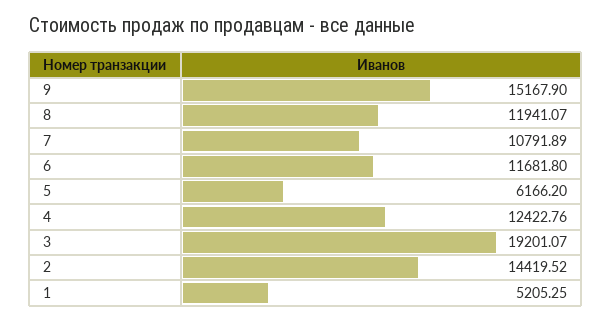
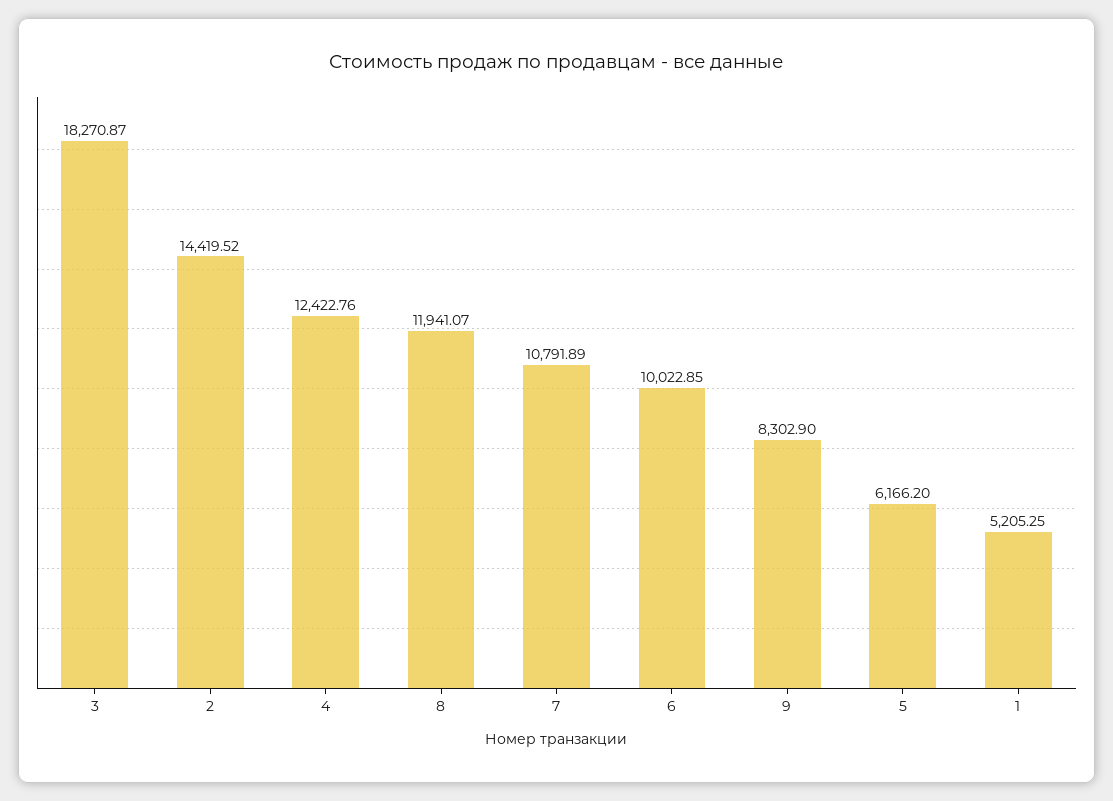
  {
-   "9": 15167.9,
+   "9": 8302.9,
    "8": 11941.07,
    "7": 10791.89,
-   "6": 11681.8,
+   "6": 10022.85,
    "5": 6166.2,
    "4": 12422.76,
-   "3": 19201.07,
+   "3": 18270.87,
    "2": 14419.52,
    "1": 5205.25
  }

